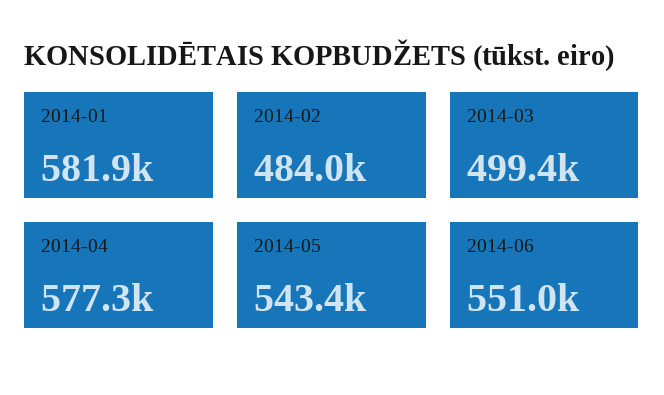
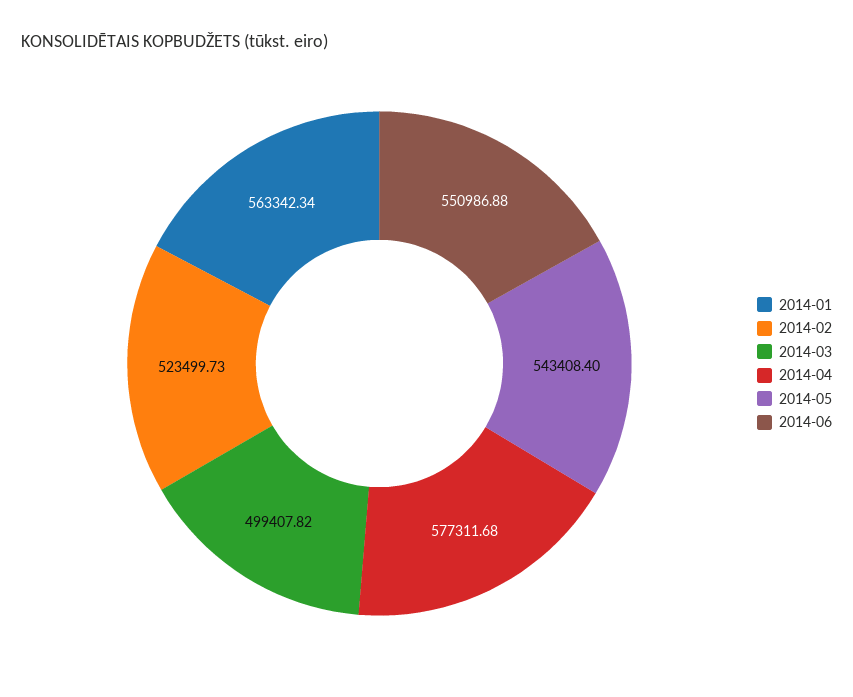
  {
-   "2014-01": 581900,
+   "2014-01": 563342.34,
-   "2014-02": 484000,
+   "2014-02": 523499.73,
    "2014-03": 499407.82,
    "2014-04": 577311.68,
    "2014-05": 543408.4,
    "2014-06": 550986.88
  }

